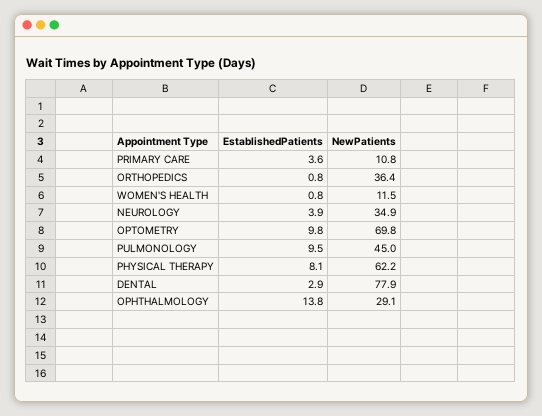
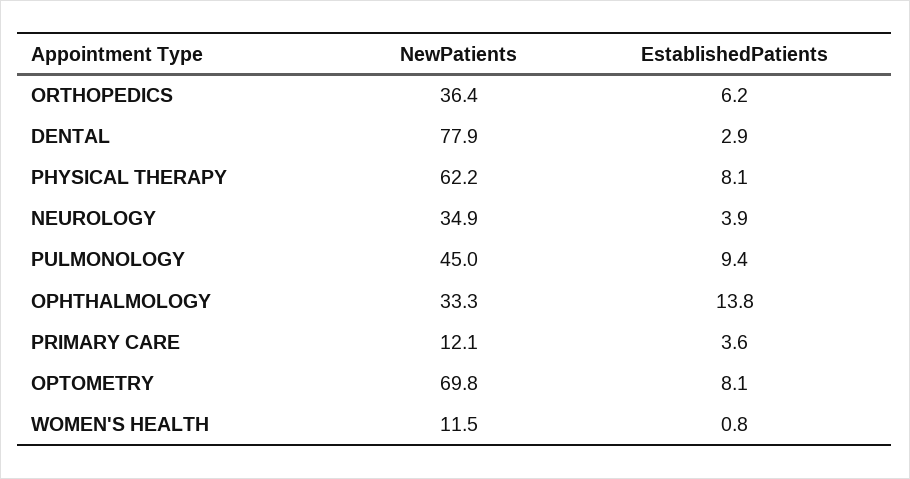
  {
    "EstablishedPatients": {
      "PRIMARY CARE": 3.6,
-     "ORTHOPEDICS": 0.8,
+     "ORTHOPEDICS": 6.2,
      "WOMEN'S HEALTH": 0.8,
      "NEUROLOGY": 3.9,
-     "OPTOMETRY": 9.8,
+     "OPTOMETRY": 8.1,
-     "PULMONOLOGY": 9.5,
+     "PULMONOLOGY": 9.4,
      "PHYSICAL THERAPY": 8.1,
      "DENTAL": 2.9,
      "OPHTHALMOLOGY": 13.8
    },
    "NewPatients": {
-     "PRIMARY CARE": 10.8,
+     "PRIMARY CARE": 12.1,
      "ORTHOPEDICS": 36.4,
      "WOMEN'S HEALTH": 11.5,
      "NEUROLOGY": 34.9,
      "OPTOMETRY": 69.8,
      "PULMONOLOGY": 45,
      "PHYSICAL THERAPY": 62.2,
      "DENTAL": 77.9,
-     "OPHTHALMOLOGY": 29.1
+     "OPHTHALMOLOGY": 33.3
    }
  }

